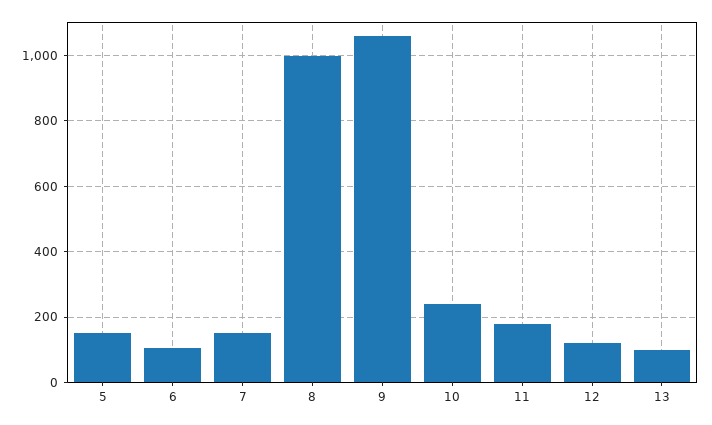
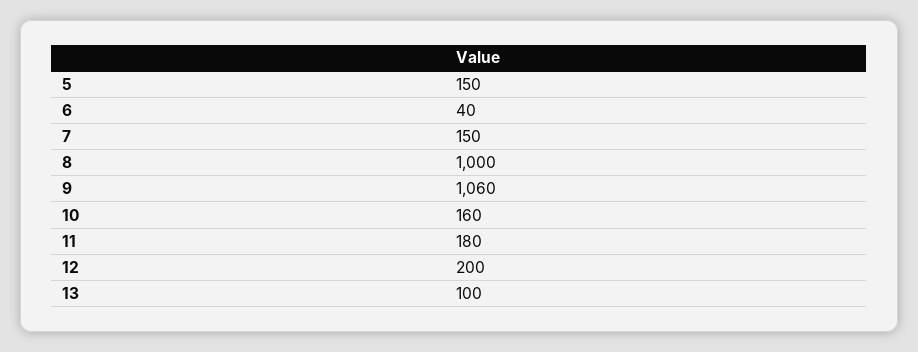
  {
    "5": 150,
-   "6": 100,
+   "6": 40,
    "7": 150,
    "8": 1000,
    "9": 1060,
-   "10": 240,
+   "10": 160,
    "11": 180,
-   "12": 120,
+   "12": 200,
    "13": 100
  }

